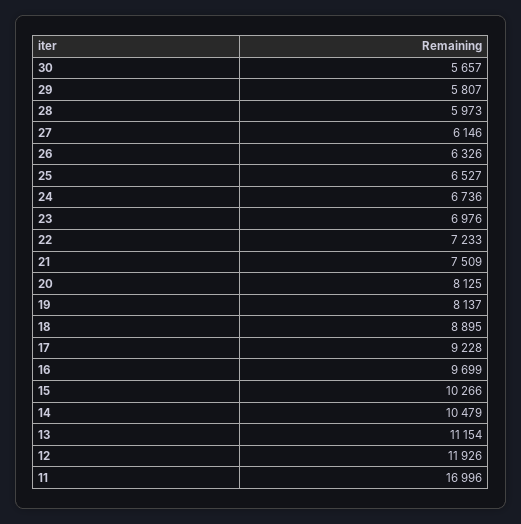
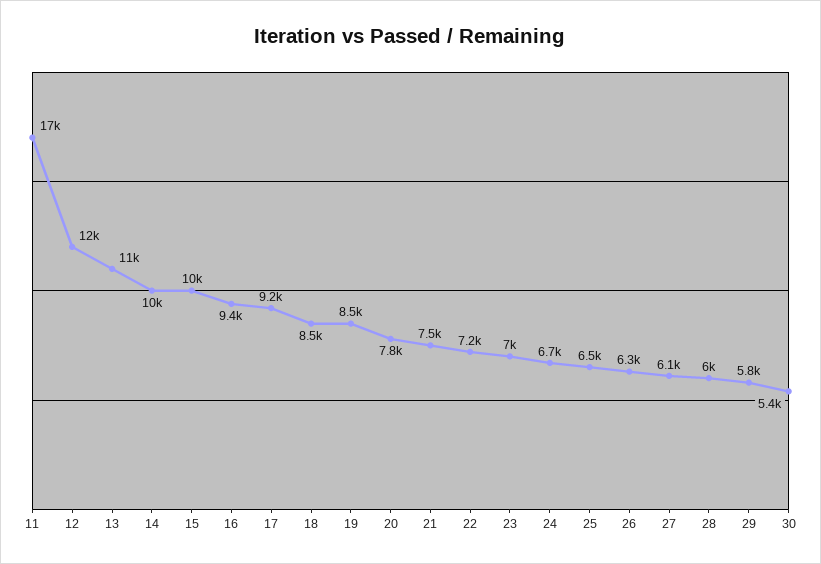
  {
-   "30": 5657,
+   "30": 5400,
    "29": 5807,
    "28": 5973,
    "27": 6146,
    "26": 6326,
    "25": 6527,
    "24": 6736,
    "23": 6976,
    "22": 7233,
    "21": 7509,
-   "20": 8125,
+   "20": 7800,
-   "19": 8137,
+   "19": 8500,
-   "18": 8895,
+   "18": 8500,
    "17": 9228,
-   "16": 9699,
+   "16": 9400,
    "15": 10266,
    "14": 10479,
    "13": 11154,
    "12": 11926,
    "11": 16996
  }

